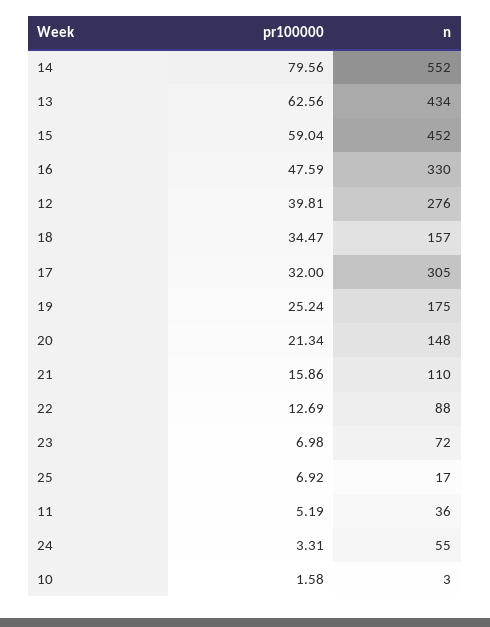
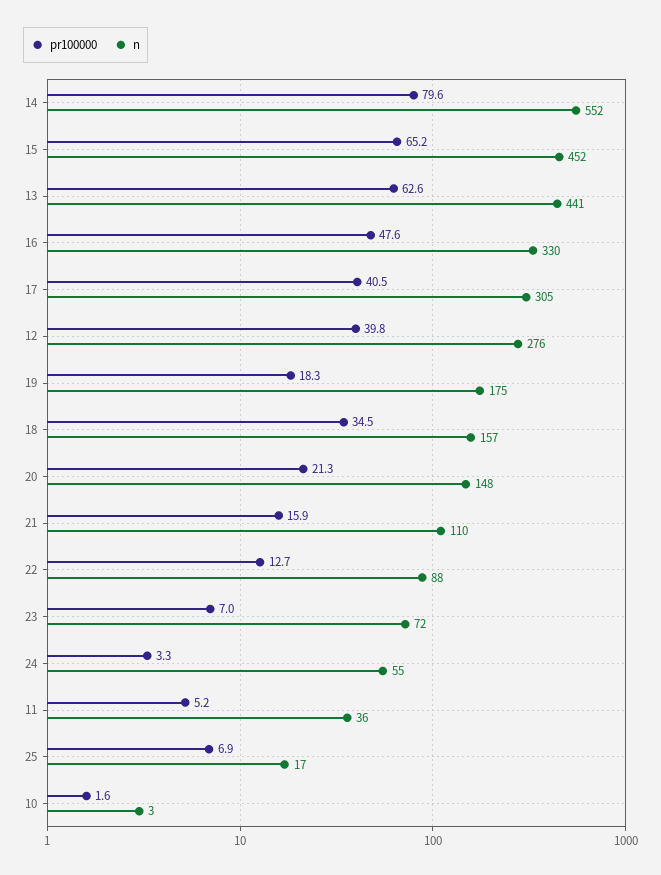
  {
    "pr100000": {
      "14": 79.56,
      "13": 62.56,
-     "15": 59.04,
+     "15": 65.2,
      "16": 47.59,
      "12": 39.81,
      "18": 34.47,
-     "17": 32,
+     "17": 40.5,
-     "19": 25.24,
+     "19": 18.3,
      "20": 21.34,
      "21": 15.86,
      "22": 12.69,
      "23": 6.98,
      "25": 6.92,
      "11": 5.19,
      "24": 3.31,
      "10": 1.58
    },
    "n": {
      "14": 552,
-     "13": 434,
+     "13": 441,
      "15": 452,
      "16": 330,
      "12": 276,
      "18": 157,
      "17": 305,
      "19": 175,
      "20": 148,
      "21": 110,
      "22": 88,
      "23": 72,
      "25": 17,
      "11": 36,
      "24": 55,
      "10": 3
    }
  }

